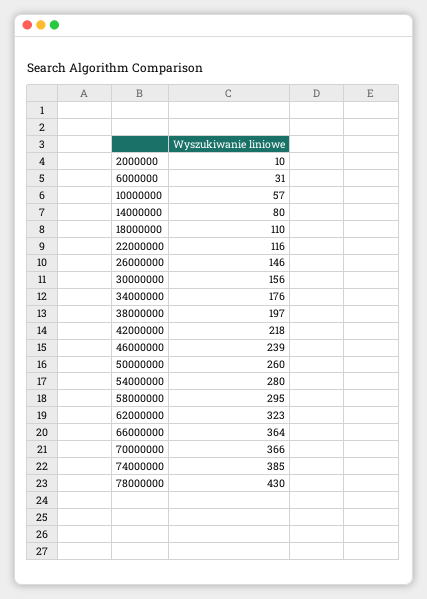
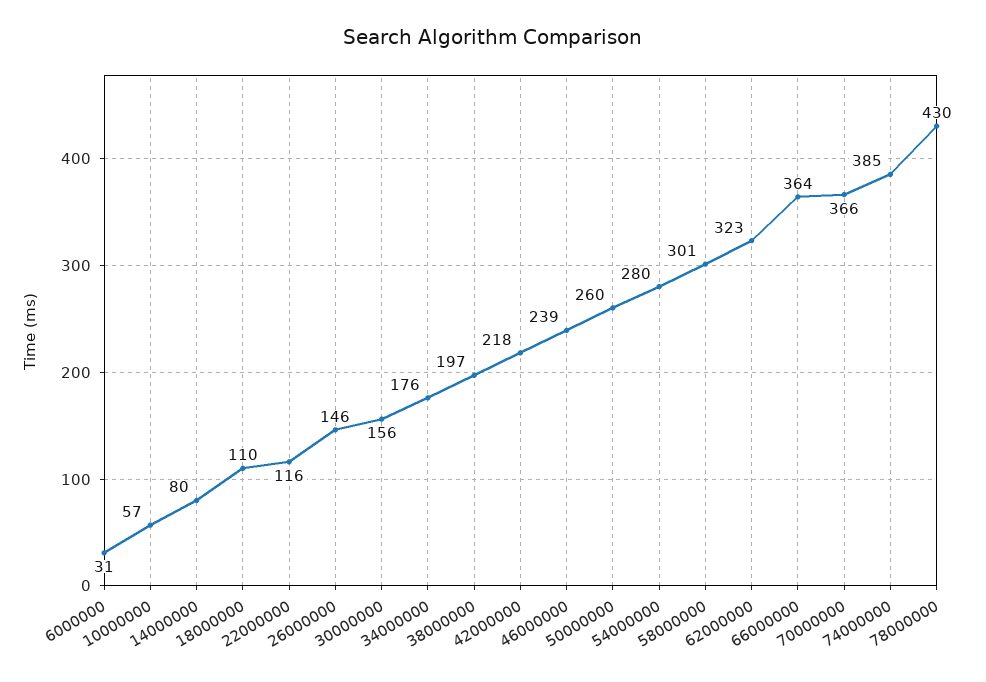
  {
-   "2000000": 10,
    "6000000": 31,
    "10000000": 57,
    "14000000": 80,
    "18000000": 110,
    "22000000": 116,
    "26000000": 146,
    "30000000": 156,
    "34000000": 176,
    "38000000": 197,
    "42000000": 218,
    "46000000": 239,
    "50000000": 260,
    "54000000": 280,
-   "58000000": 295,
+   "58000000": 301,
    "62000000": 323,
    "66000000": 364,
    "70000000": 366,
    "74000000": 385,
    "78000000": 430
  }

